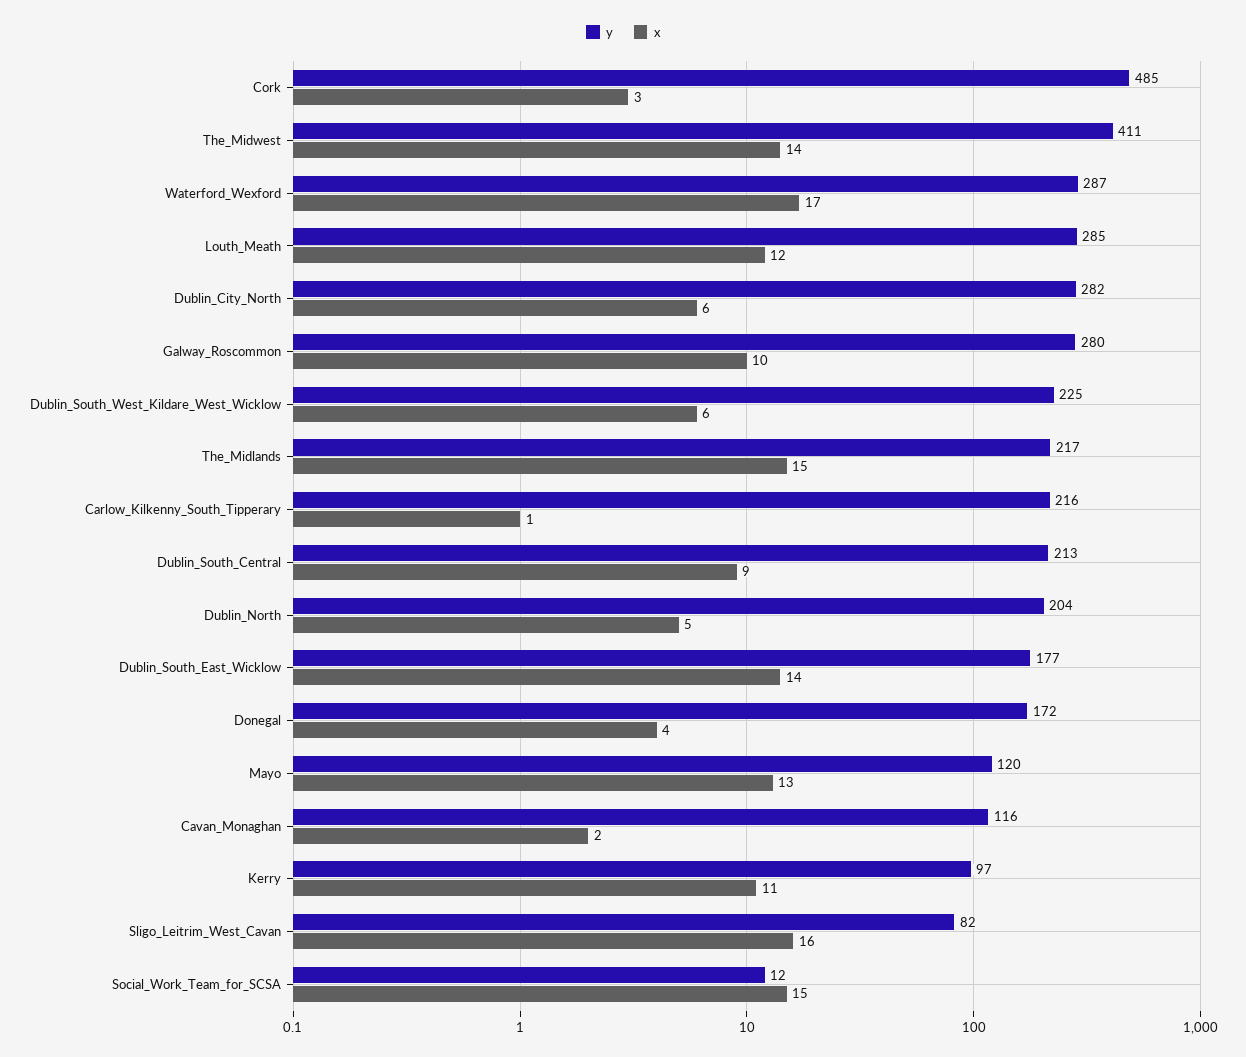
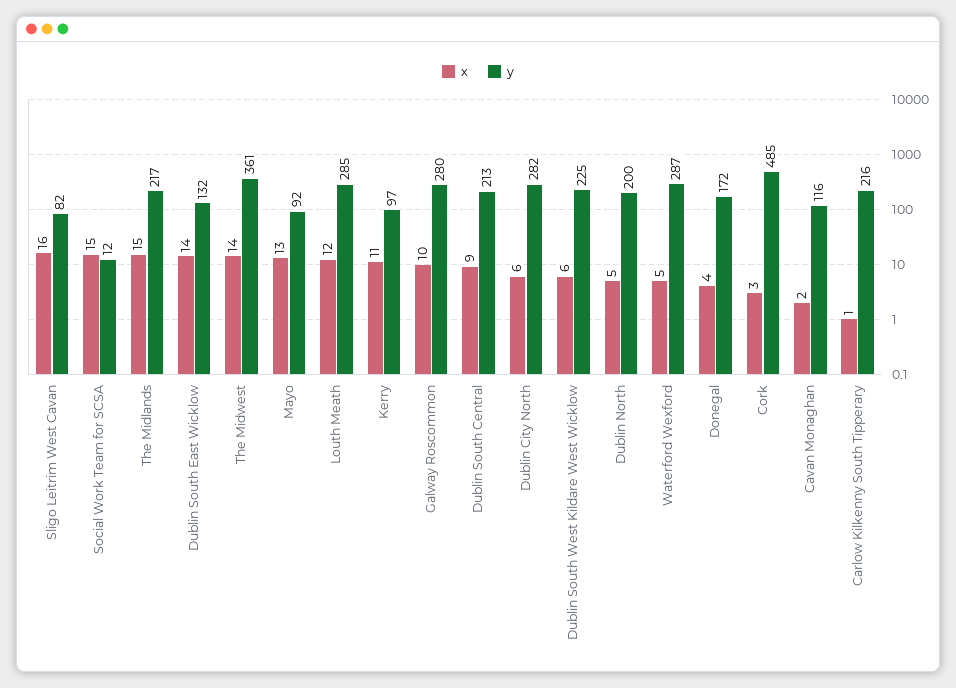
  {
    "y": {
      "Cork": 485,
-     "The_Midwest": 411,
+     "The_Midwest": 361,
      "Waterford_Wexford": 287,
      "Louth_Meath": 285,
      "Dublin_City_North": 282,
      "Galway_Roscommon": 280,
      "Dublin_South_West_Kildare_West_Wicklow": 225,
      "The_Midlands": 217,
      "Carlow_Kilkenny_South_Tipperary": 216,
      "Dublin_South_Central": 213,
-     "Dublin_North": 204,
+     "Dublin_North": 200,
-     "Dublin_South_East_Wicklow": 177,
+     "Dublin_South_East_Wicklow": 132,
      "Donegal": 172,
-     "Mayo": 120,
+     "Mayo": 92,
      "Cavan_Monaghan": 116,
      "Kerry": 97,
      "Sligo_Leitrim_West_Cavan": 82,
      "Social_Work_Team_for_SCSA": 12
    },
    "x": {
      "Cork": 3,
      "The_Midwest": 14,
-     "Waterford_Wexford": 17,
+     "Waterford_Wexford": 5,
      "Louth_Meath": 12,
      "Dublin_City_North": 6,
      "Galway_Roscommon": 10,
      "Dublin_South_West_Kildare_West_Wicklow": 6,
      "The_Midlands": 15,
      "Carlow_Kilkenny_South_Tipperary": 1,
      "Dublin_South_Central": 9,
      "Dublin_North": 5,
      "Dublin_South_East_Wicklow": 14,
      "Donegal": 4,
      "Mayo": 13,
      "Cavan_Monaghan": 2,
      "Kerry": 11,
      "Sligo_Leitrim_West_Cavan": 16,
      "Social_Work_Team_for_SCSA": 15
    }
  }

